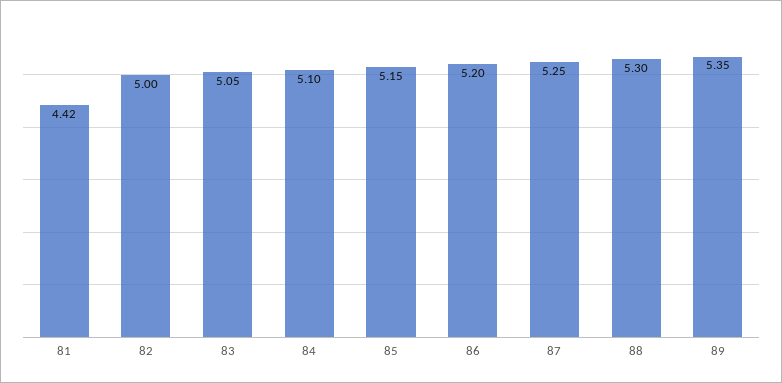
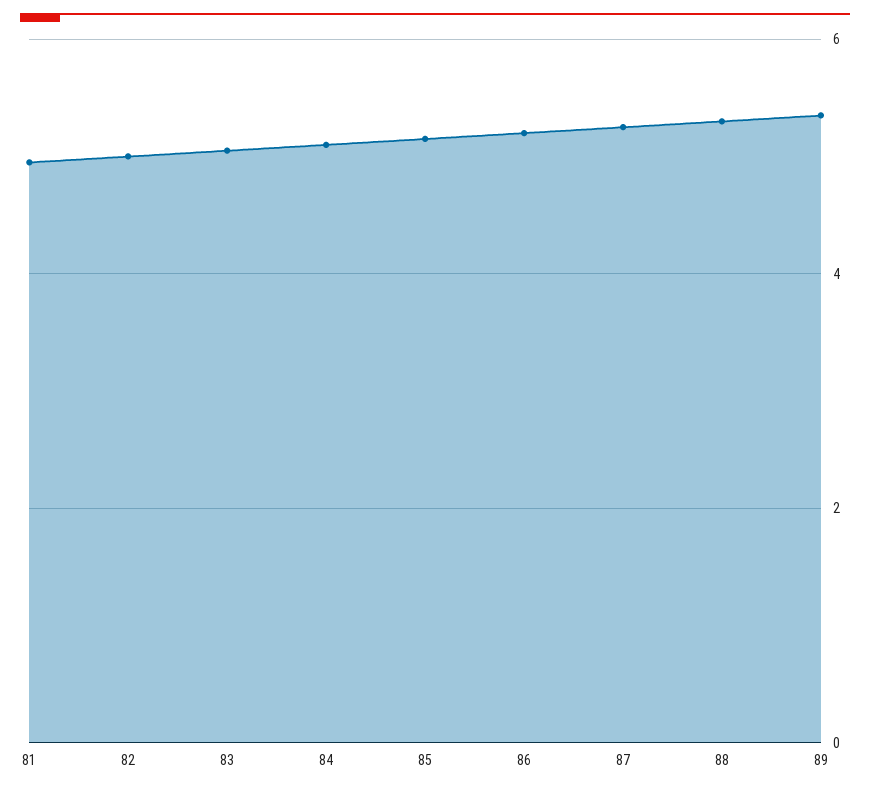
  {
-   "81": 4.42,
+   "81": 5,
    "82": 5,
    "83": 5.05,
    "84": 5.1,
    "85": 5.15,
    "86": 5.2,
    "87": 5.25,
    "88": 5.3,
    "89": 5.35
  }

